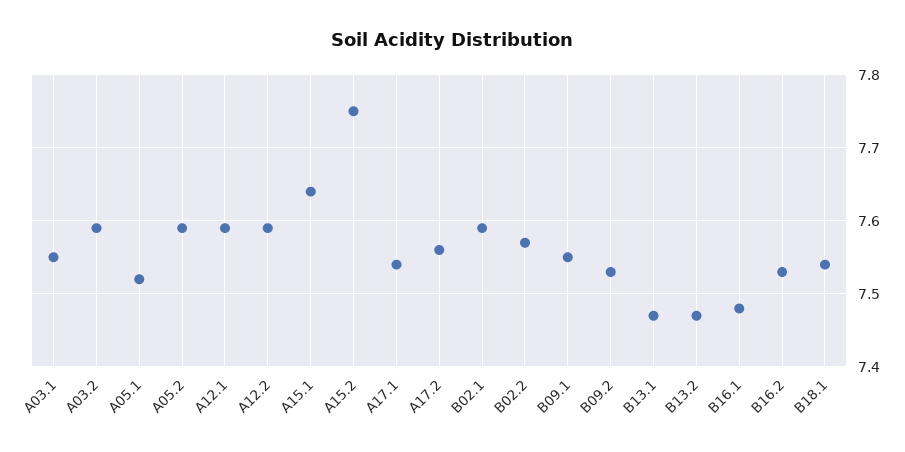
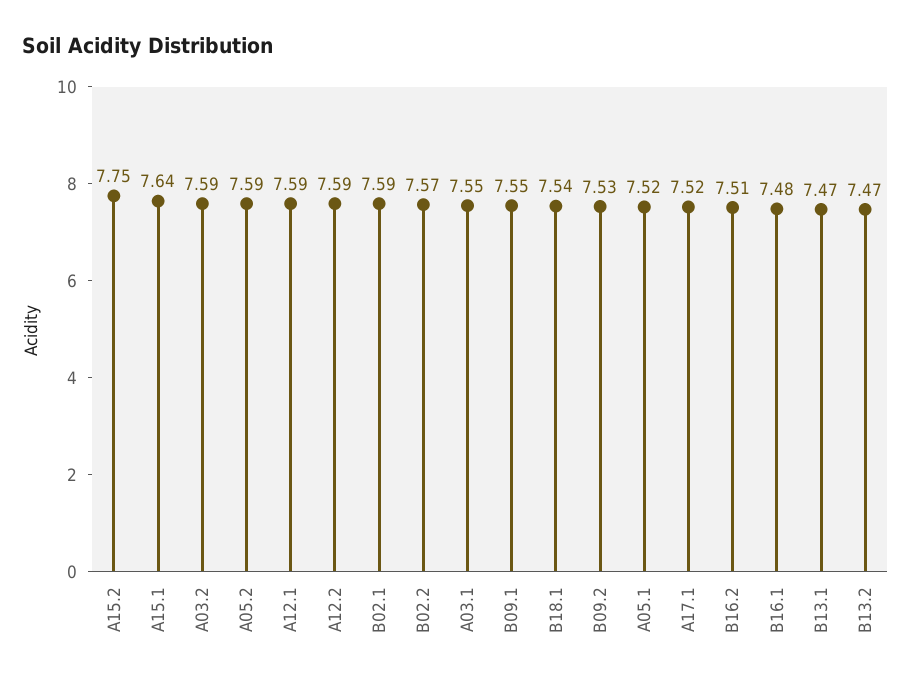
  {
    "A03.1": 7.55,
    "A03.2": 7.59,
    "A05.1": 7.52,
    "A05.2": 7.59,
    "A12.1": 7.59,
    "A12.2": 7.59,
    "A15.1": 7.64,
    "A15.2": 7.75,
-   "A17.1": 7.54,
+   "A17.1": 7.52,
-   "A17.2": 7.56,
    "B02.1": 7.59,
    "B02.2": 7.57,
    "B09.1": 7.55,
    "B09.2": 7.53,
    "B13.1": 7.47,
    "B13.2": 7.47,
    "B16.1": 7.48,
-   "B16.2": 7.53,
+   "B16.2": 7.51,
    "B18.1": 7.54
  }

